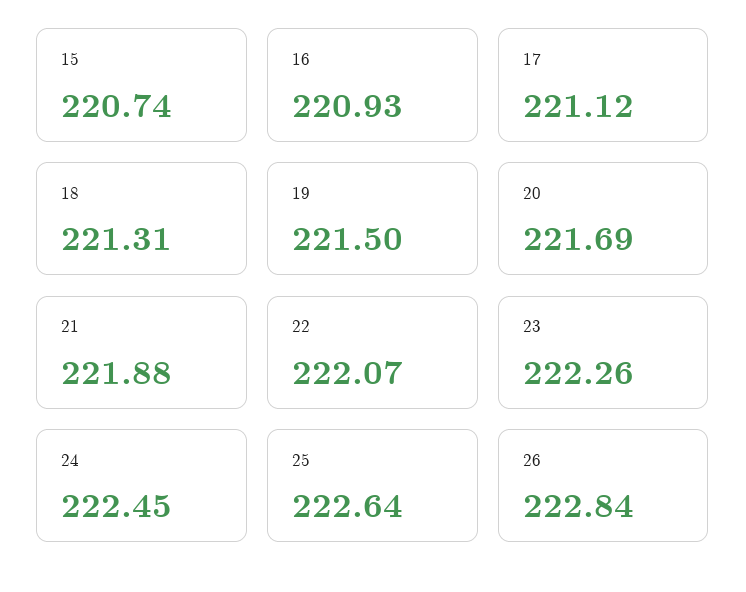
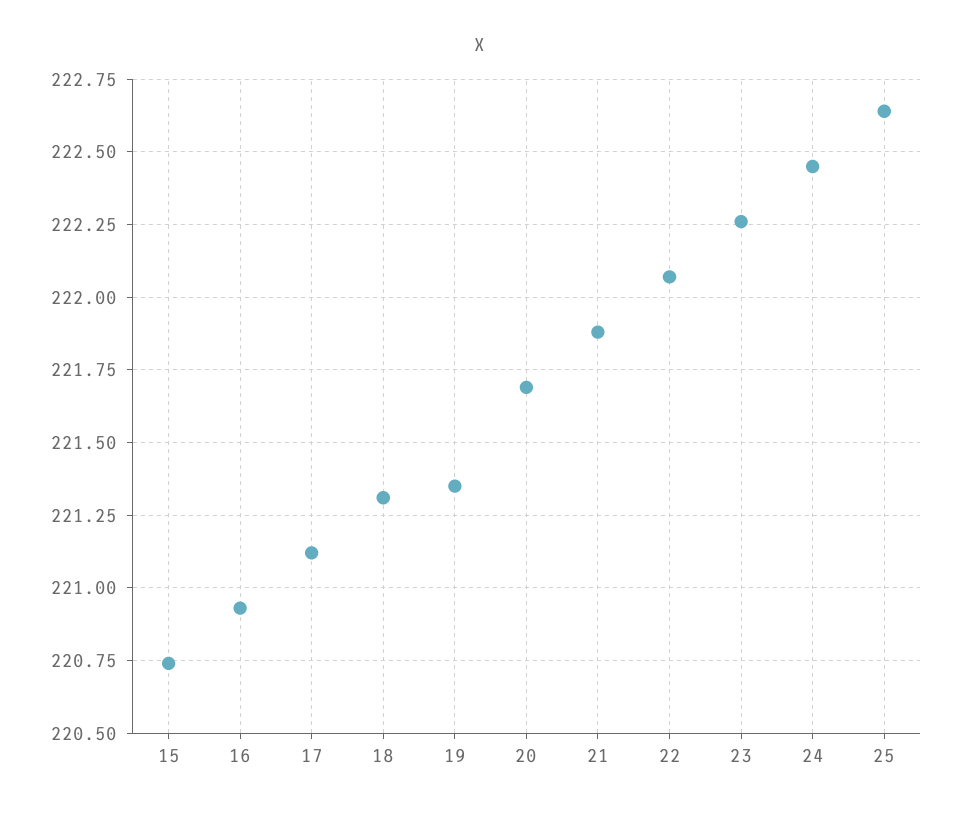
  {
    "15": 220.74,
    "16": 220.93,
    "17": 221.12,
    "18": 221.31,
-   "19": 221.5,
+   "19": 221.35,
    "20": 221.69,
    "21": 221.88,
    "22": 222.07,
    "23": 222.26,
    "24": 222.45,
-   "25": 222.64,
+   "25": 222.64
-   "26": 222.84
  }

